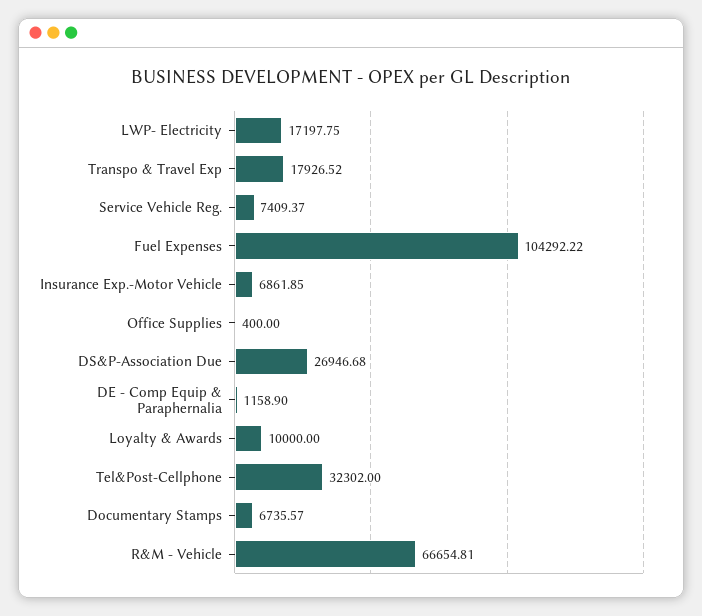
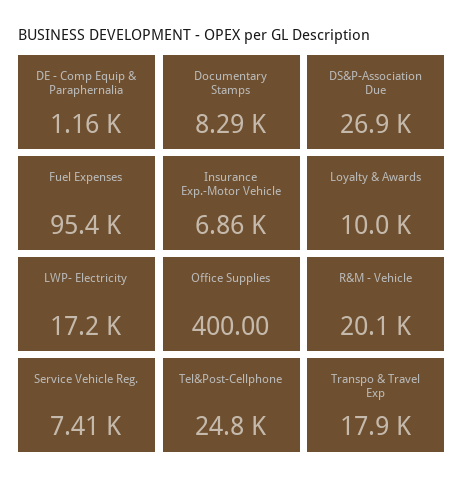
  {
    "LWP- Electricity": 17197.75,
    "Transpo & Travel Exp": 17926.52,
    "Service Vehicle Reg.": 7409.37,
-   "Fuel Expenses": 104292.22,
+   "Fuel Expenses": 95400,
    "Insurance Exp.-Motor Vehicle": 6861.85,
    "Office Supplies": 400,
    "DS&P-Association Due": 26946.68,
    "DE - Comp Equip & Paraphernalia": 1158.9,
    "Loyalty & Awards": 10000,
-   "Tel&Post-Cellphone": 32302,
+   "Tel&Post-Cellphone": 24800,
-   "Documentary Stamps": 6735.57,
+   "Documentary Stamps": 8290,
-   "R&M - Vehicle": 66654.81
+   "R&M - Vehicle": 20100
  }

